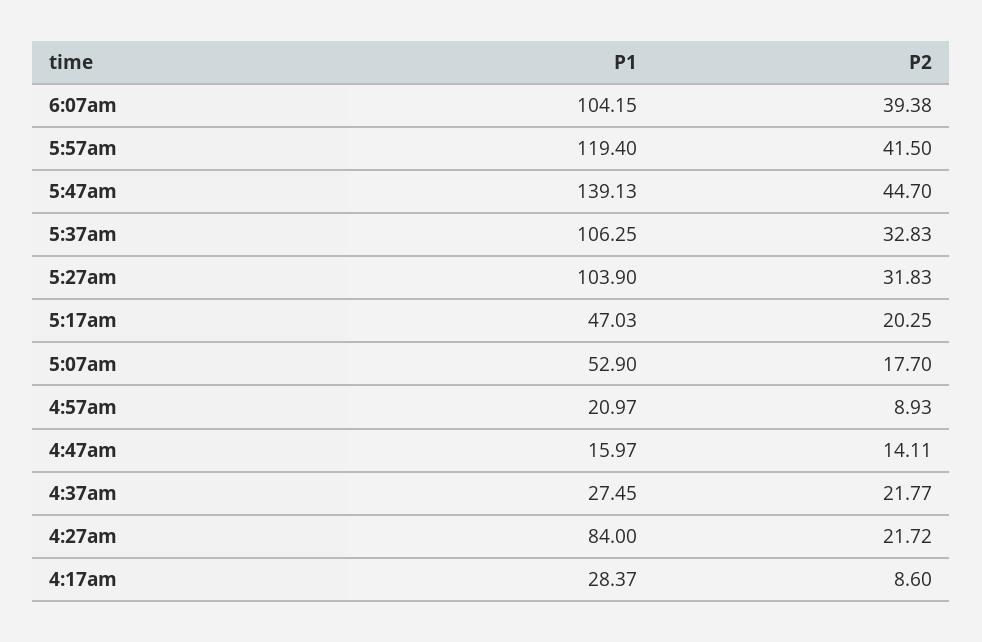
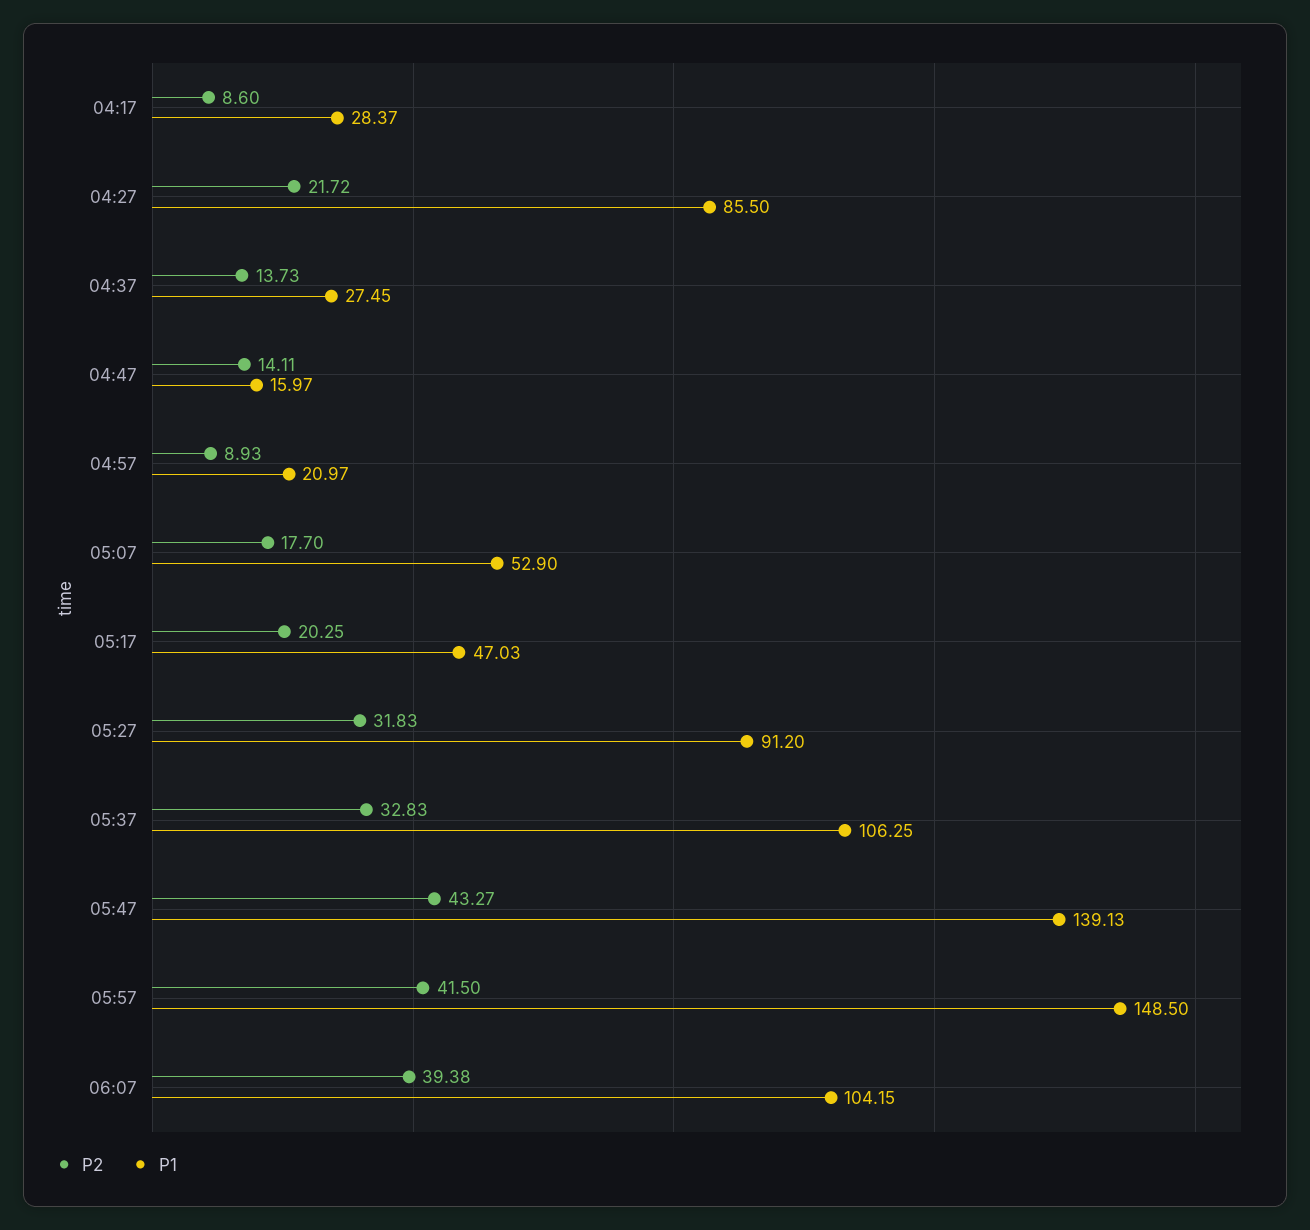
  {
    "P1": {
      "6:07am": 104.15,
-     "5:57am": 119.4,
+     "5:57am": 148.5,
      "5:47am": 139.13,
      "5:37am": 106.25,
-     "5:27am": 103.9,
+     "5:27am": 91.2,
      "5:17am": 47.03,
      "5:07am": 52.9,
      "4:57am": 20.97,
      "4:47am": 15.97,
      "4:37am": 27.45,
-     "4:27am": 84,
+     "4:27am": 85.5,
      "4:17am": 28.37
    },
    "P2": {
      "6:07am": 39.38,
      "5:57am": 41.5,
-     "5:47am": 44.7,
+     "5:47am": 43.27,
      "5:37am": 32.83,
      "5:27am": 31.83,
      "5:17am": 20.25,
      "5:07am": 17.7,
      "4:57am": 8.93,
      "4:47am": 14.11,
-     "4:37am": 21.77,
+     "4:37am": 13.73,
      "4:27am": 21.72,
      "4:17am": 8.6
    }
  }

